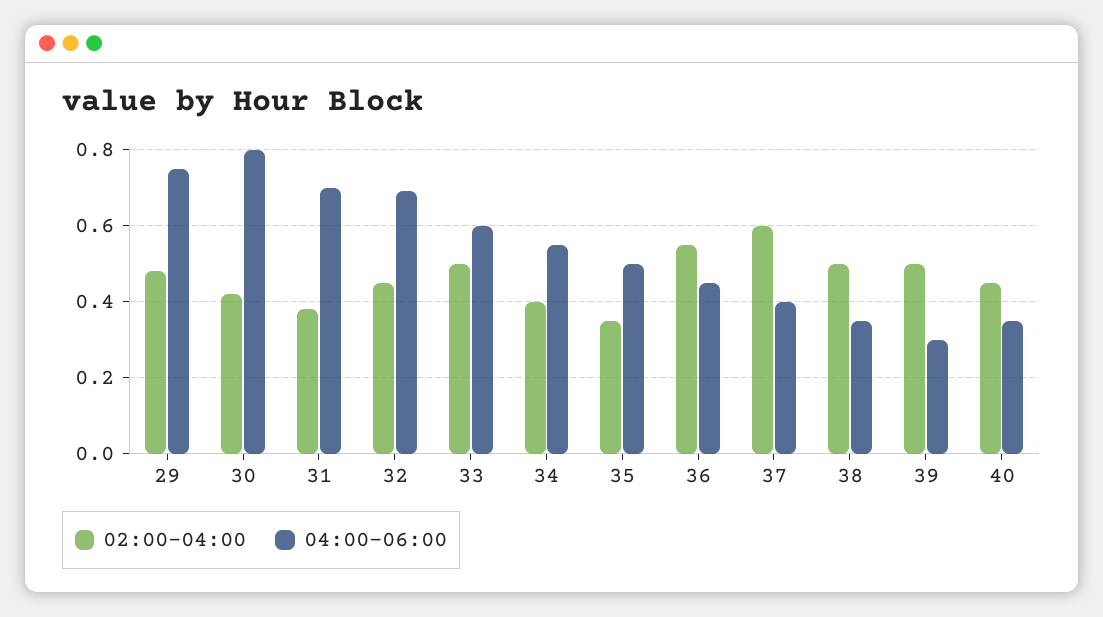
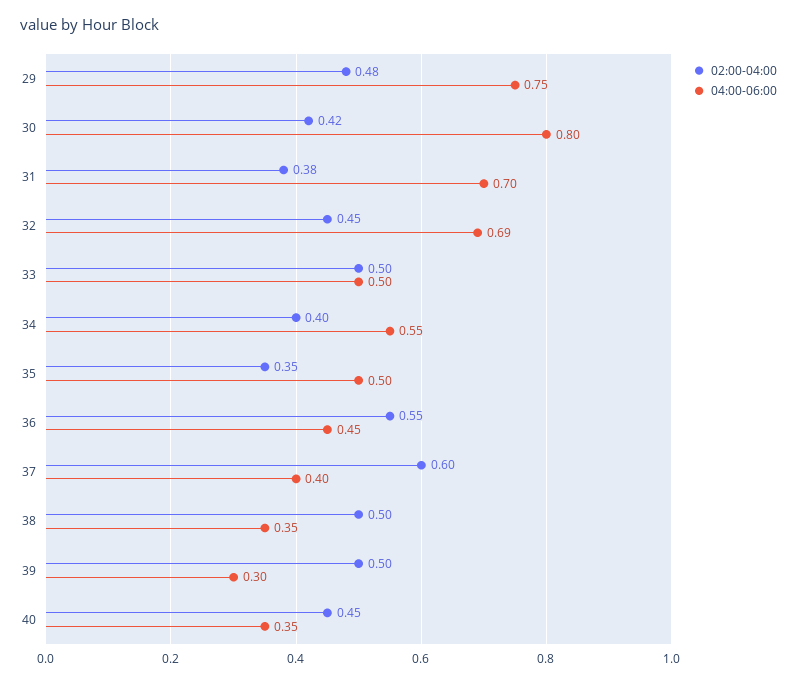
  {
    "02:00-04:00": {
      "29": 0.48,
      "30": 0.42,
      "31": 0.38,
      "32": 0.45,
      "33": 0.5,
      "34": 0.4,
      "35": 0.35,
      "36": 0.55,
      "37": 0.6,
      "38": 0.5,
      "39": 0.5,
      "40": 0.45
    },
    "04:00-06:00": {
      "29": 0.75,
      "30": 0.8,
      "31": 0.7,
      "32": 0.69,
-     "33": 0.6,
+     "33": 0.5,
      "34": 0.55,
      "35": 0.5,
      "36": 0.45,
      "37": 0.4,
      "38": 0.35,
      "39": 0.3,
      "40": 0.35
    }
  }

